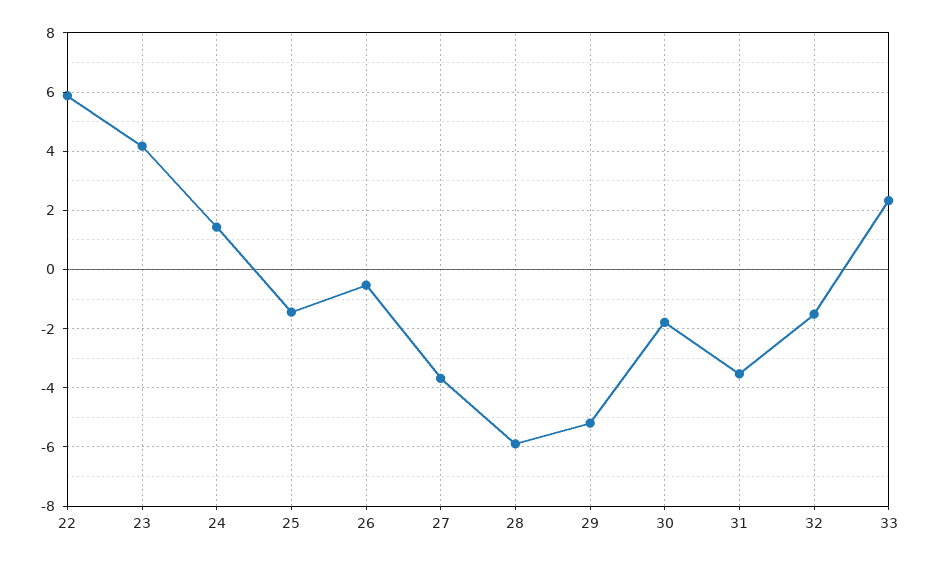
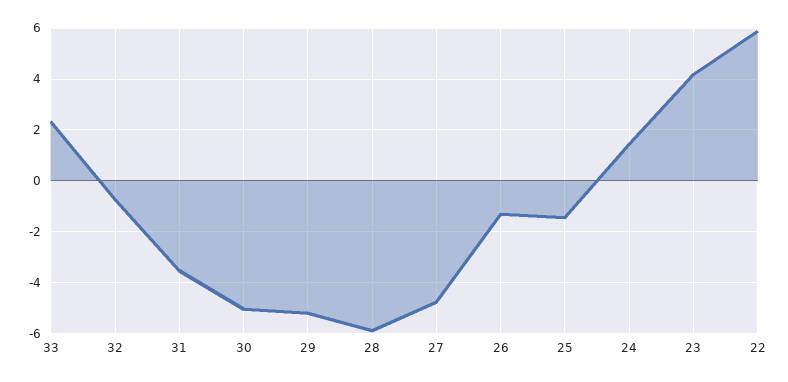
  {
    "22": 6,
    "23": 4.25,
    "24": 1.5,
    "25": -1.5,
-   "26": -0.5,
+   "26": -1.25,
-   "27": -3.75,
+   "27": -4.75,
    "28": -6,
    "29": -5.25,
-   "30": -1.75,
+   "30": -5,
    "31": -3.5,
-   "32": -1.5,
+   "32": -0.75,
    "33": 2.25
  }

